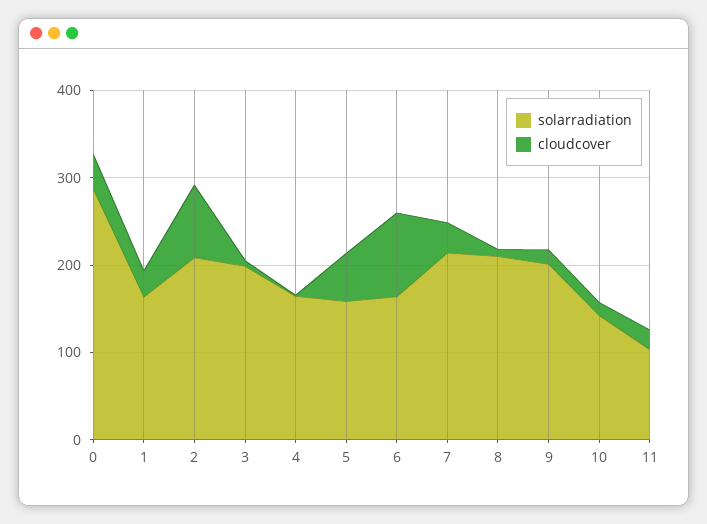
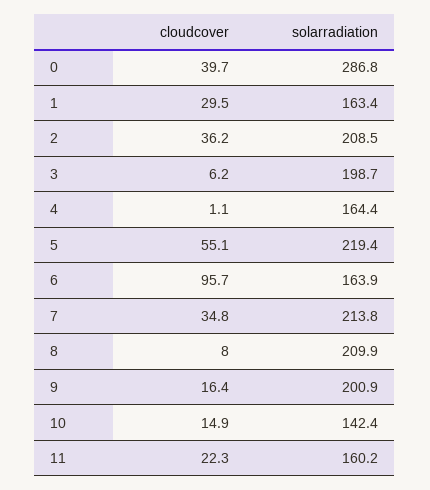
  {
    "solarradiation": {
      "0": 286.8,
      "1": 163.4,
      "2": 208.5,
      "3": 198.7,
      "4": 164.4,
-     "5": 160,
+     "5": 219.4,
      "6": 163.9,
      "7": 213.8,
      "8": 209.9,
      "9": 200.9,
      "10": 142.4,
-     "11": 100
+     "11": 160.2
    },
    "cloudcover": {
      "0": 39.7,
      "1": 29.5,
-     "2": 80,
+     "2": 36.2,
      "3": 6.2,
      "4": 1.1,
      "5": 55.1,
      "6": 95.7,
      "7": 34.8,
      "8": 8,
      "9": 16.4,
      "10": 14.9,
      "11": 22.3
    }
  }

